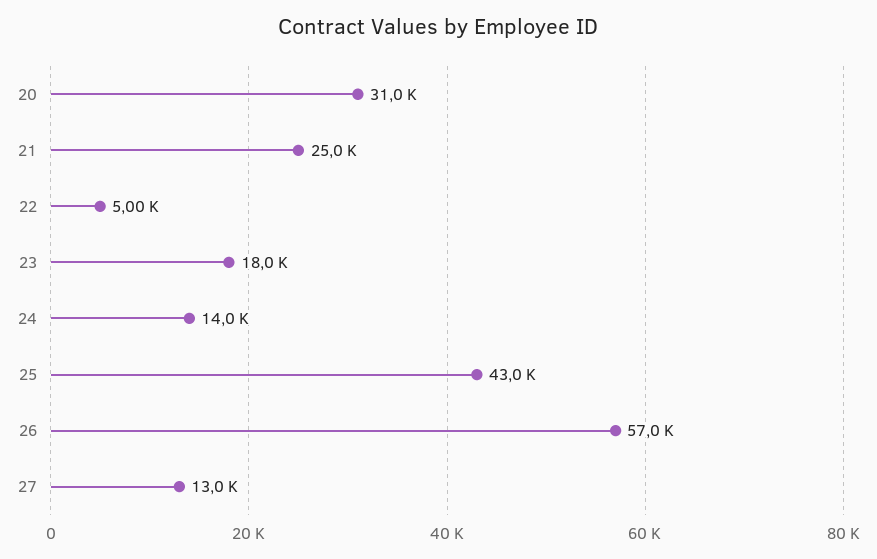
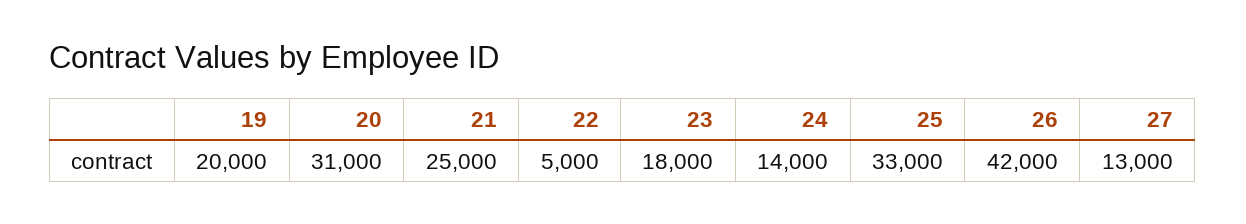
  {
    "20": 31000,
    "21": 25000,
    "22": 5000,
    "23": 18000,
    "24": 14000,
-   "25": 43000,
+   "25": 33000,
-   "26": 57000,
+   "26": 42000,
-   "27": 13000
+   "27": 13000,
+   "19": 20000
  }

